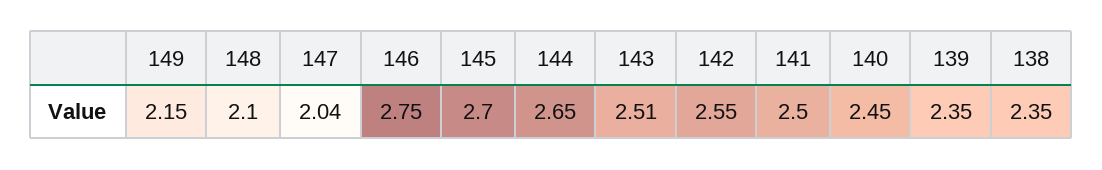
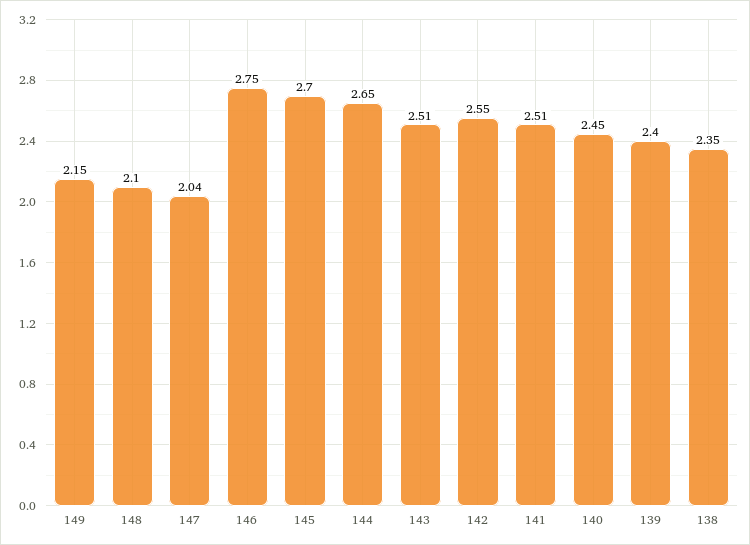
  {
    "149": 2.15,
    "148": 2.1,
    "147": 2.04,
    "146": 2.75,
    "145": 2.7,
    "144": 2.65,
    "143": 2.51,
    "142": 2.55,
-   "141": 2.5,
+   "141": 2.51,
    "140": 2.45,
-   "139": 2.35,
+   "139": 2.4,
    "138": 2.35
  }

